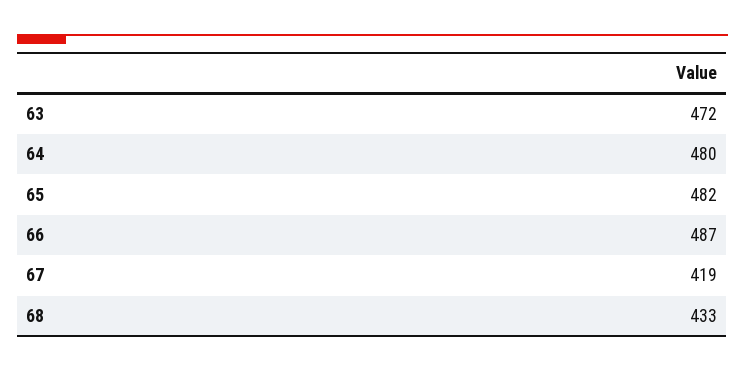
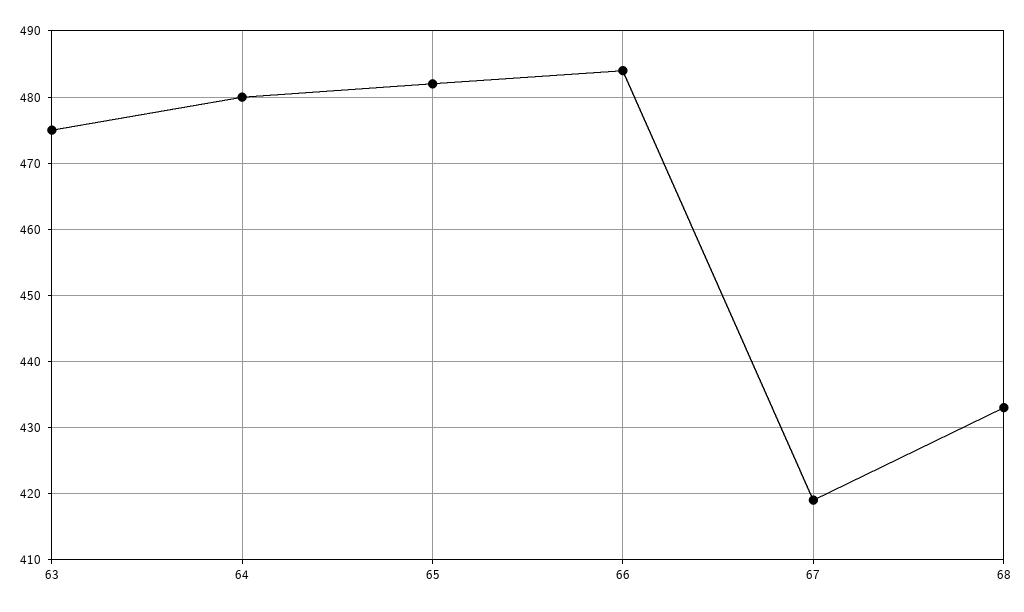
  {
-   "63": 472,
+   "63": 475,
    "64": 480,
    "65": 482,
-   "66": 487,
+   "66": 484,
    "67": 419,
    "68": 433
  }

